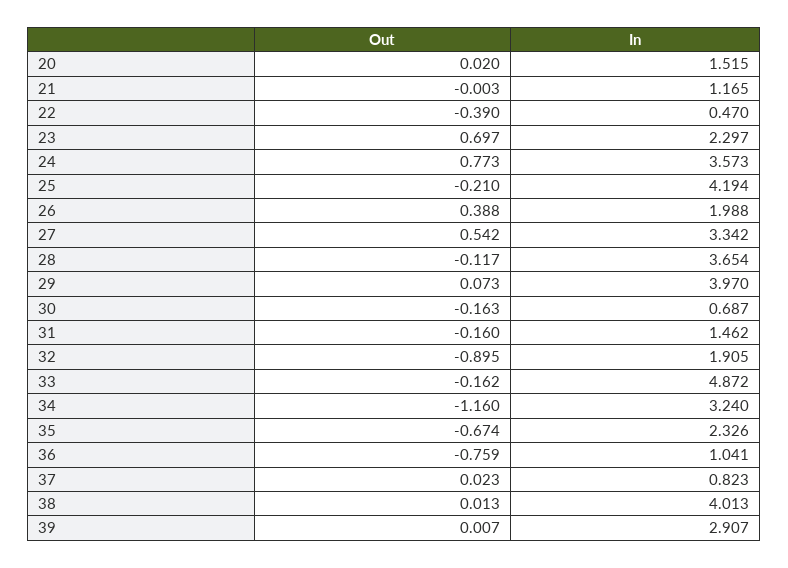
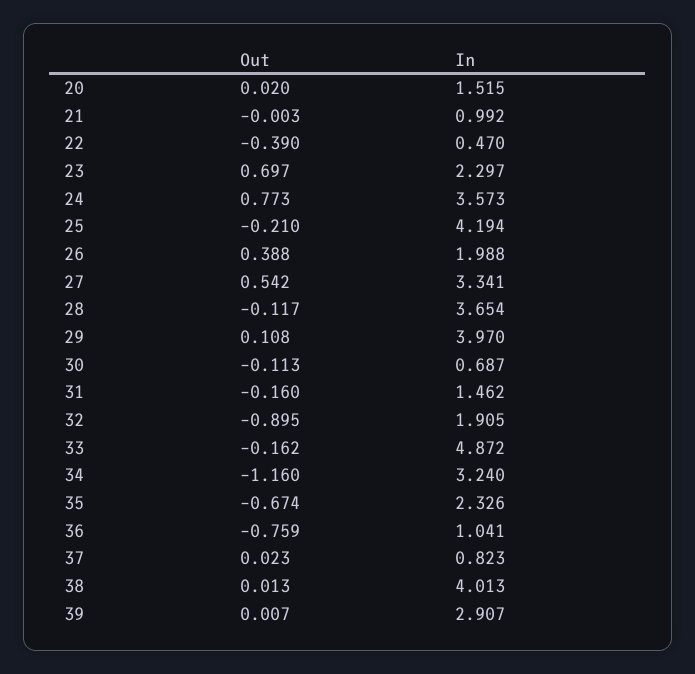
  {
    "Out": {
      "20": 0.02,
      "21": -0.003,
      "22": -0.39,
      "23": 0.697,
      "24": 0.773,
      "25": -0.21,
      "26": 0.388,
      "27": 0.542,
      "28": -0.117,
-     "29": 0.073,
+     "29": 0.108,
-     "30": -0.163,
+     "30": -0.113,
      "31": -0.16,
      "32": -0.895,
      "33": -0.162,
      "34": -1.16,
      "35": -0.674,
      "36": -0.759,
      "37": 0.023,
      "38": 0.013,
      "39": 0.007
    },
    "In": {
      "20": 1.515,
-     "21": 1.165,
+     "21": 0.992,
      "22": 0.47,
      "23": 2.297,
      "24": 3.573,
      "25": 4.194,
      "26": 1.988,
-     "27": 3.342,
+     "27": 3.341,
      "28": 3.654,
      "29": 3.97,
      "30": 0.687,
      "31": 1.462,
      "32": 1.905,
      "33": 4.872,
      "34": 3.24,
      "35": 2.326,
      "36": 1.041,
      "37": 0.823,
      "38": 4.013,
      "39": 2.907
    }
  }

